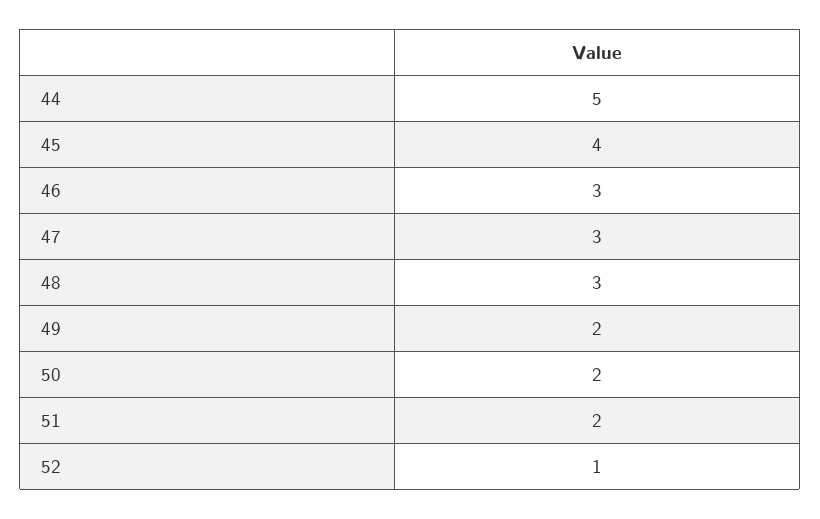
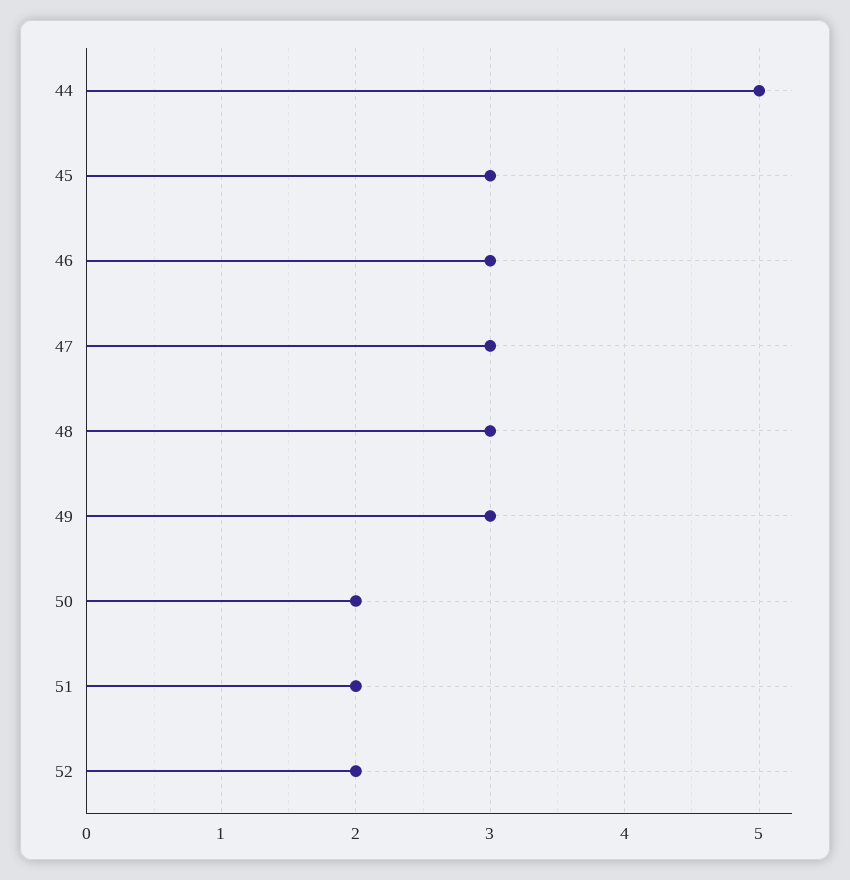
  {
    "44": 5,
-   "45": 4,
+   "45": 3,
    "46": 3,
    "47": 3,
    "48": 3,
-   "49": 2,
+   "49": 3,
    "50": 2,
    "51": 2,
-   "52": 1
+   "52": 2
  }

